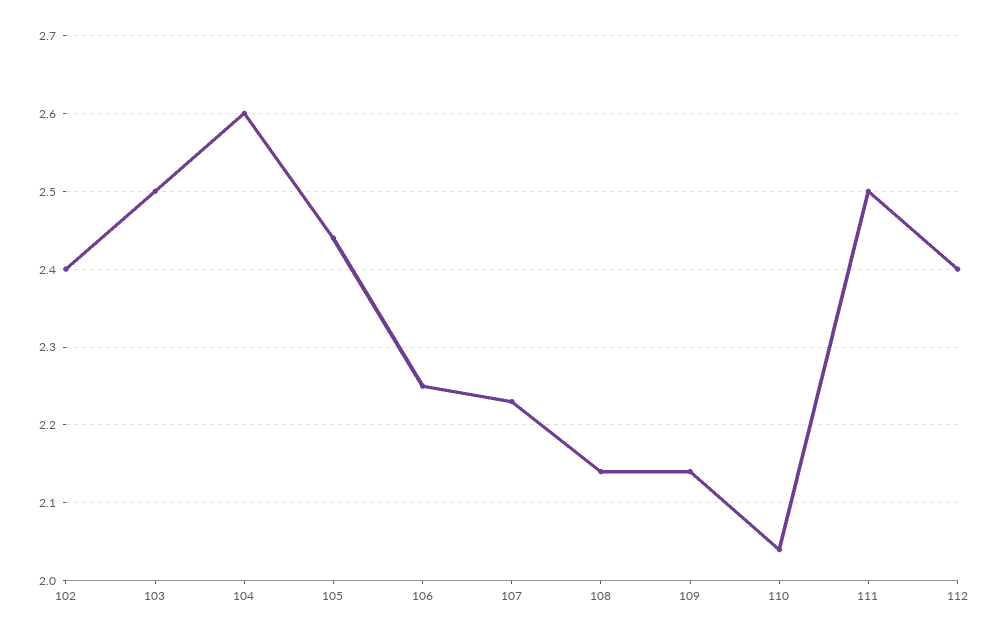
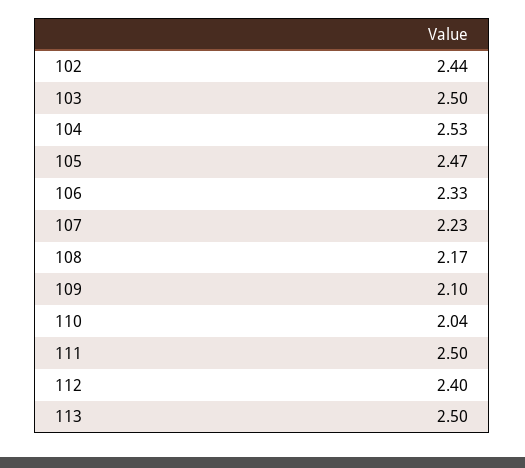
  {
-   "102": 2.4,
+   "102": 2.44,
    "103": 2.5,
-   "104": 2.6,
+   "104": 2.53,
-   "105": 2.44,
+   "105": 2.47,
-   "106": 2.25,
+   "106": 2.33,
    "107": 2.23,
-   "108": 2.14,
+   "108": 2.17,
-   "109": 2.14,
+   "109": 2.1,
    "110": 2.04,
    "111": 2.5,
-   "112": 2.4
+   "112": 2.4,
+   "113": 2.5
  }

